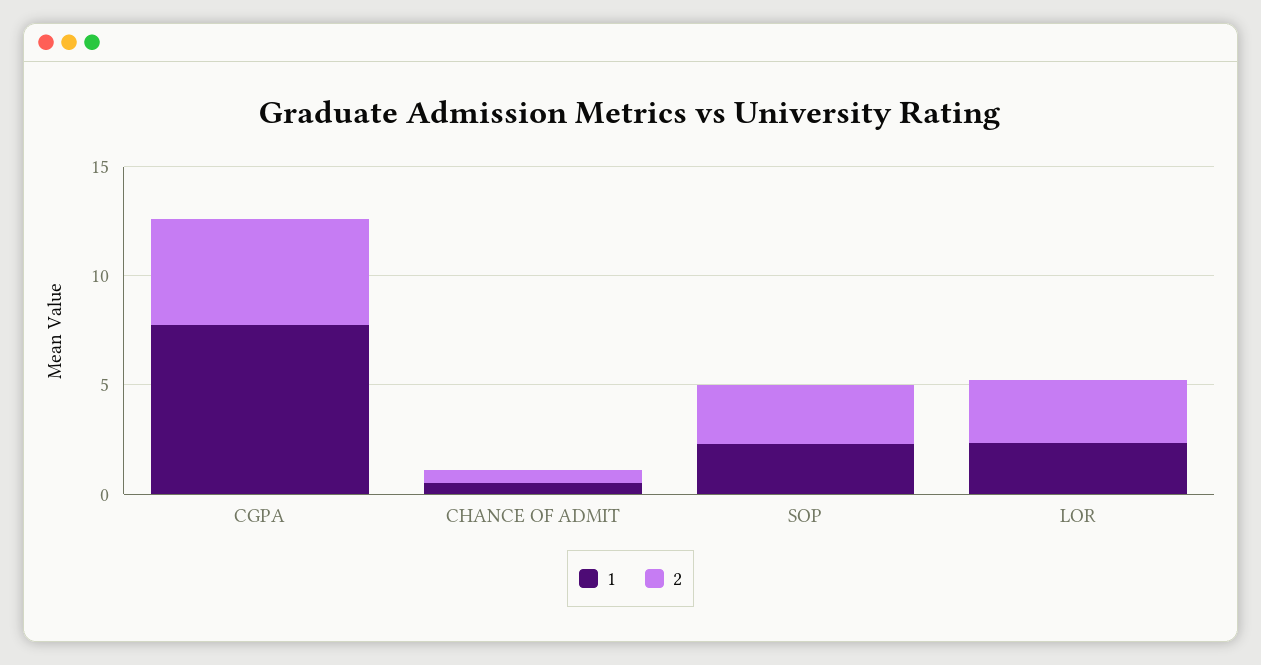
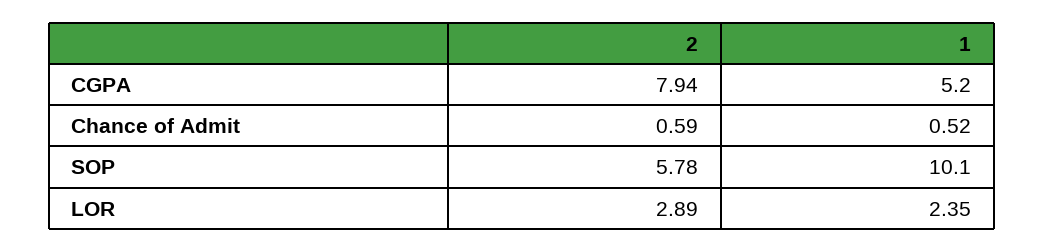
  {
    "1": {
-     "CGPA": 8,
+     "CGPA": 5.2,
      "CHANCE OF ADMIT": 0.52,
-     "SOP": 2,
+     "SOP": 10.1,
      "LOR": 2.35
    },
    "2": {
-     "CGPA": 5,
+     "CGPA": 7.94,
      "CHANCE OF ADMIT": 0.59,
-     "SOP": 3,
+     "SOP": 5.78,
      "LOR": 2.89
    }
  }

